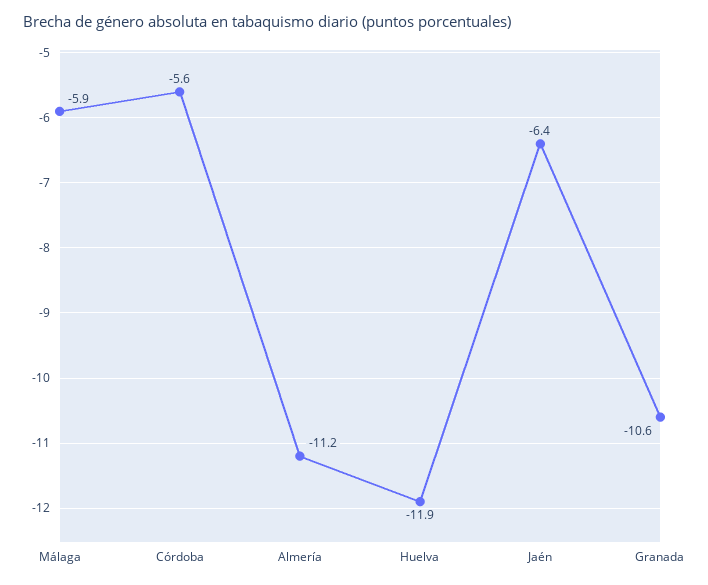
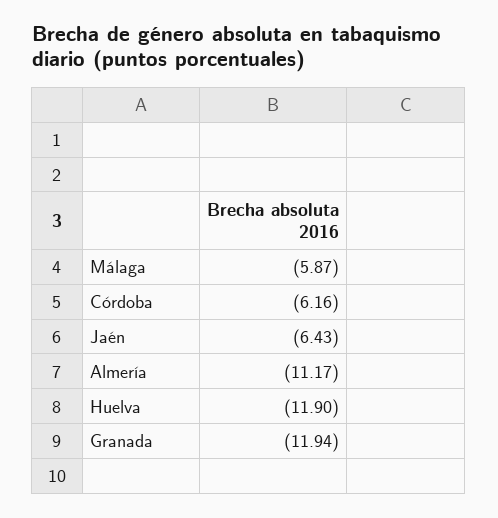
  {
    "Málaga": -5.87,
-   "Córdoba": -5.6,
+   "Córdoba": -6.16,
    "Almería": -11.17,
    "Huelva": -11.9,
    "Jaén": -6.43,
-   "Granada": -10.6
+   "Granada": -11.94
  }

